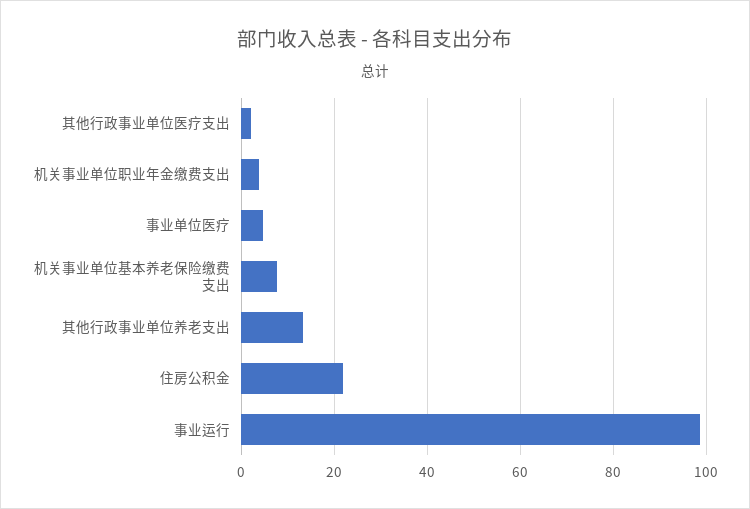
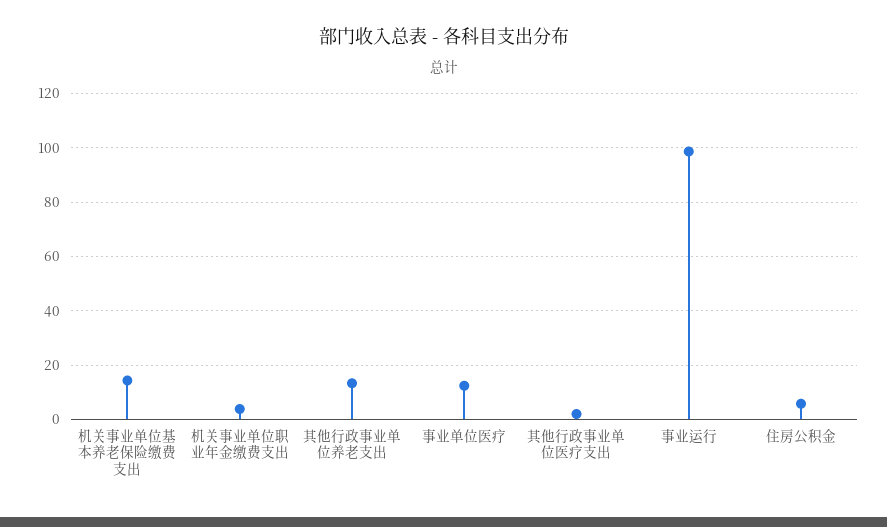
  {
    "其他行政事业单位医疗支出": 2,
    "机关事业单位职业年金缴费支出": 4,
-   "事业单位医疗": 4,
+   "事业单位医疗": 12.5,
-   "机关事业单位基本养老保险缴费支出": 8,
+   "机关事业单位基本养老保险缴费支出": 15,
    "其他行政事业单位养老支出": 14,
-   "住房公积金": 22,
+   "住房公积金": 5,
    "事业运行": 98
  }

